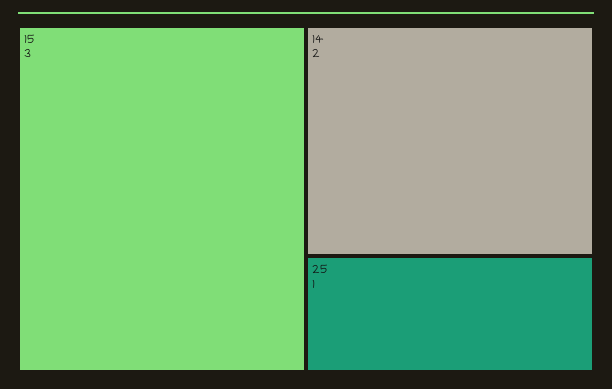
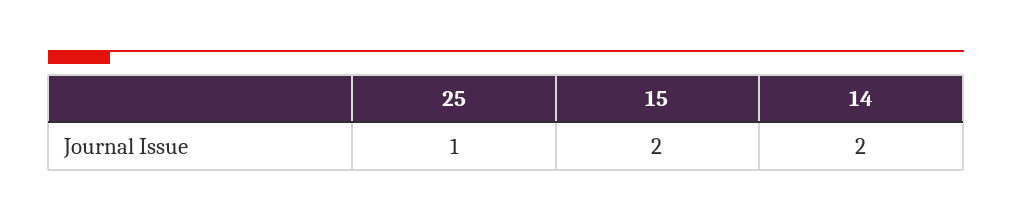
  {
-   "15": 3,
+   "15": 2,
    "14": 2,
    "25": 1
  }

